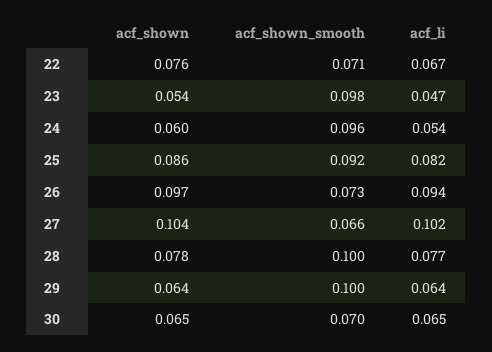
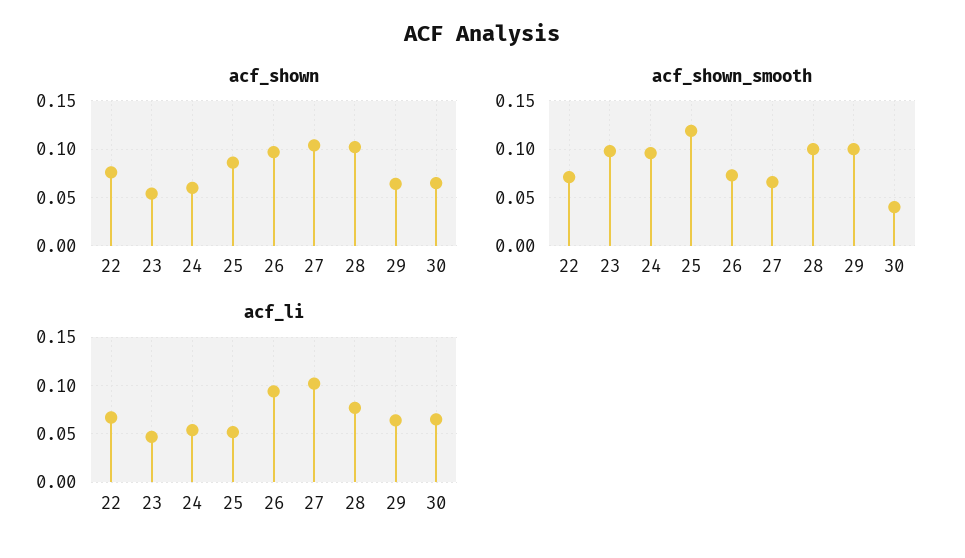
  {
    "acf_shown": {
      "22": 0.076,
      "23": 0.054,
      "24": 0.06,
      "25": 0.086,
      "26": 0.097,
      "27": 0.104,
-     "28": 0.078,
+     "28": 0.1,
      "29": 0.064,
      "30": 0.065
    },
    "acf_shown_smooth": {
      "22": 0.071,
      "23": 0.098,
      "24": 0.096,
-     "25": 0.092,
+     "25": 0.12,
      "26": 0.073,
      "27": 0.066,
      "28": 0.1,
      "29": 0.1,
-     "30": 0.07
+     "30": 0.04
    },
    "acf_li": {
      "22": 0.067,
      "23": 0.047,
      "24": 0.054,
-     "25": 0.082,
+     "25": 0.05,
      "26": 0.094,
      "27": 0.102,
      "28": 0.077,
      "29": 0.064,
      "30": 0.065
    }
  }

